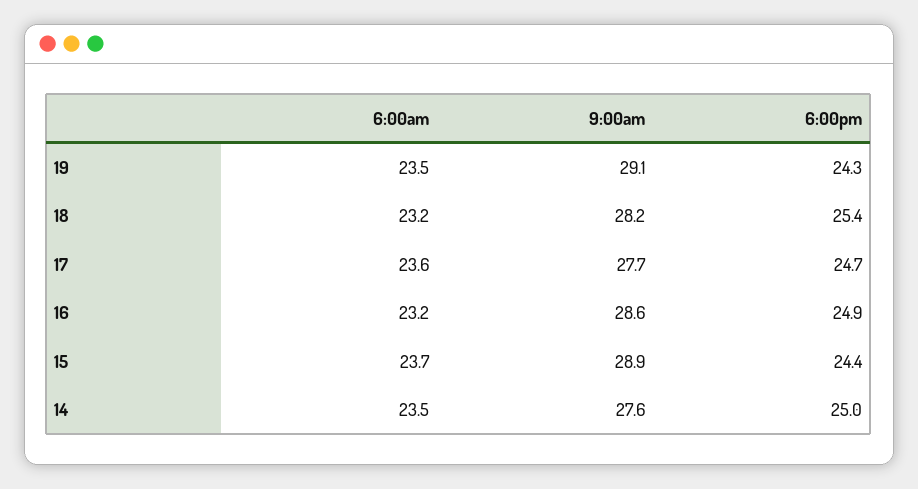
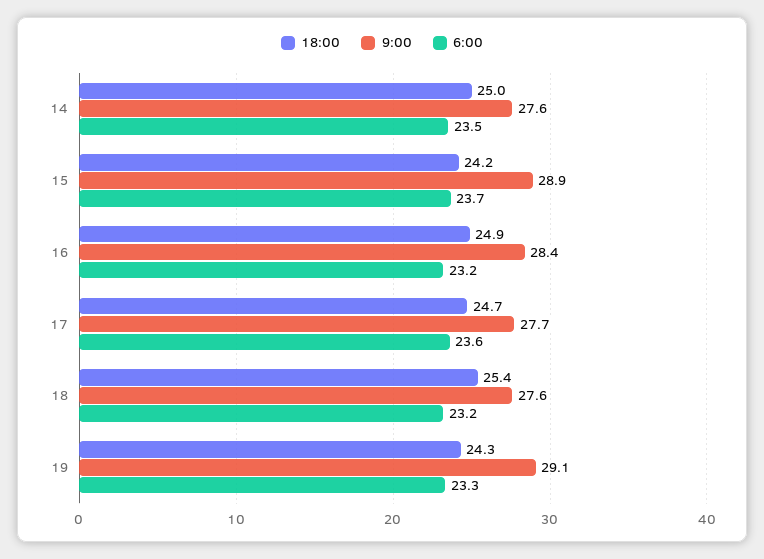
  {
    "6:00am": {
-     "19": 23.5,
+     "19": 23.3,
      "18": 23.2,
      "17": 23.6,
      "16": 23.2,
      "15": 23.7,
      "14": 23.5
    },
    "9:00am": {
      "19": 29.1,
-     "18": 28.2,
+     "18": 27.6,
      "17": 27.7,
-     "16": 28.6,
+     "16": 28.4,
      "15": 28.9,
      "14": 27.6
    },
    "6:00pm": {
      "19": 24.3,
      "18": 25.4,
      "17": 24.7,
      "16": 24.9,
-     "15": 24.4,
+     "15": 24.2,
      "14": 25
    }
  }

